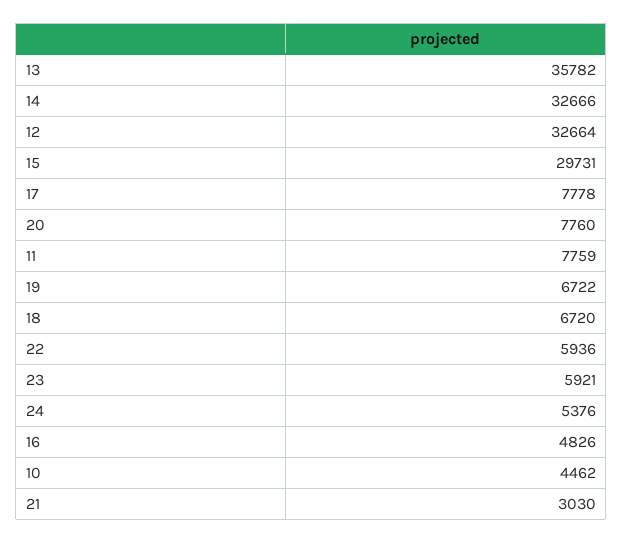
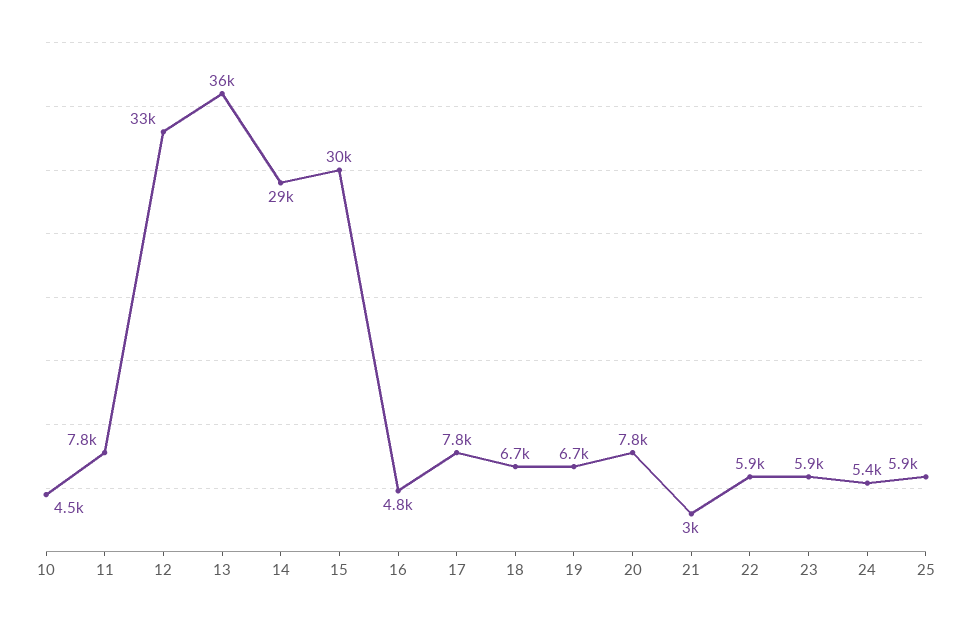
  {
    "13": 35782,
-   "14": 32666,
+   "14": 29000,
    "12": 32664,
    "15": 29731,
    "17": 7778,
    "20": 7760,
    "11": 7759,
    "19": 6722,
    "18": 6720,
    "22": 5936,
    "23": 5921,
    "24": 5376,
    "16": 4826,
    "10": 4462,
-   "21": 3030
+   "21": 3030,
+   "25": 5900
  }

